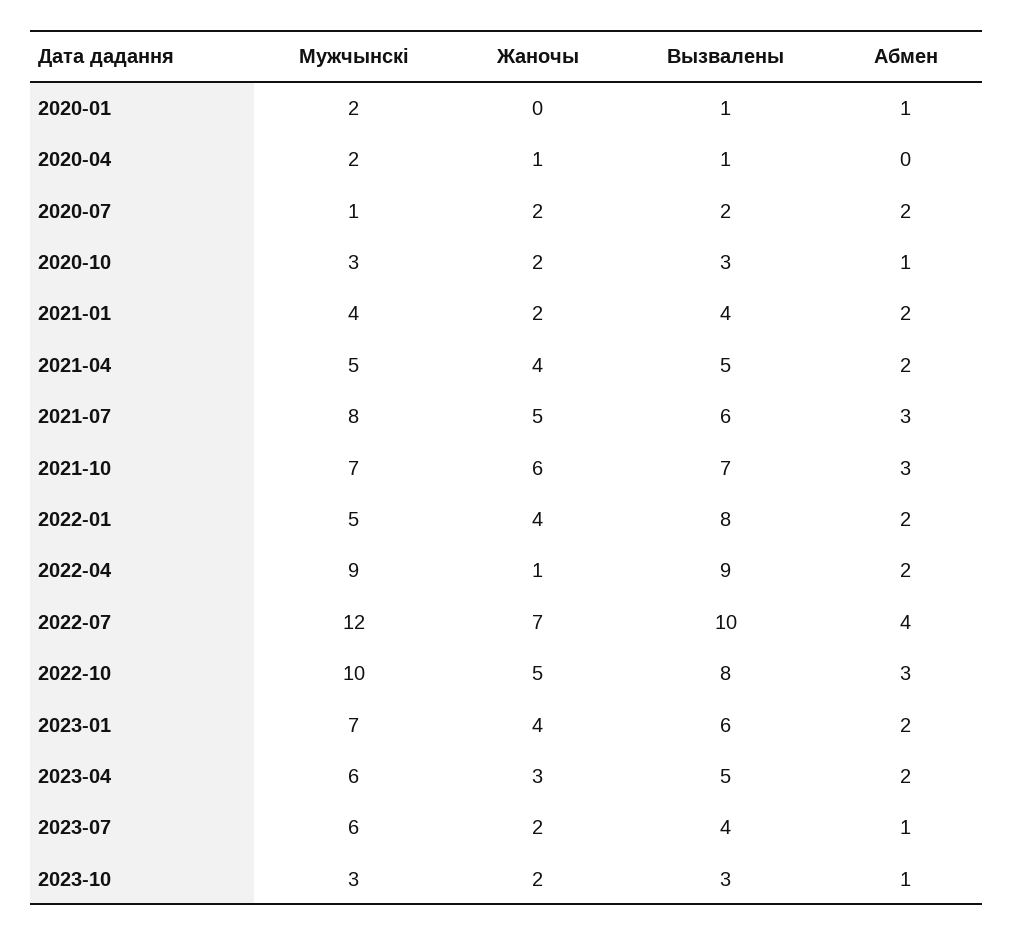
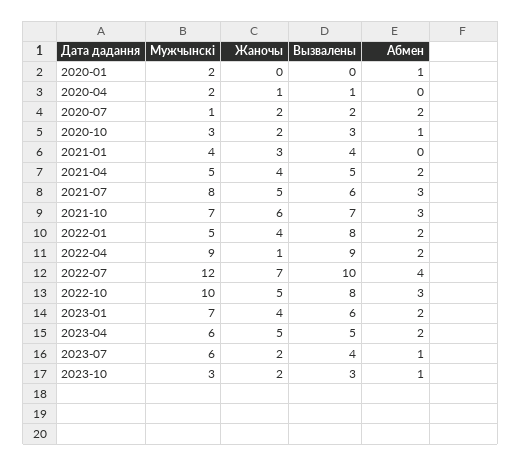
  {
    "Мужчынскі": {
      "2020-01": 2,
      "2020-04": 2,
      "2020-07": 1,
      "2020-10": 3,
      "2021-01": 4,
      "2021-04": 5,
      "2021-07": 8,
      "2021-10": 7,
      "2022-01": 5,
      "2022-04": 9,
      "2022-07": 12,
      "2022-10": 10,
      "2023-01": 7,
      "2023-04": 6,
      "2023-07": 6,
      "2023-10": 3
    },
    "Жаночы": {
      "2020-01": 0,
      "2020-04": 1,
      "2020-07": 2,
      "2020-10": 2,
-     "2021-01": 2,
+     "2021-01": 3,
      "2021-04": 4,
      "2021-07": 5,
      "2021-10": 6,
      "2022-01": 4,
      "2022-04": 1,
      "2022-07": 7,
      "2022-10": 5,
      "2023-01": 4,
-     "2023-04": 3,
+     "2023-04": 5,
      "2023-07": 2,
      "2023-10": 2
    },
    "Вызвалены": {
-     "2020-01": 1,
+     "2020-01": 0,
      "2020-04": 1,
      "2020-07": 2,
      "2020-10": 3,
      "2021-01": 4,
      "2021-04": 5,
      "2021-07": 6,
      "2021-10": 7,
      "2022-01": 8,
      "2022-04": 9,
      "2022-07": 10,
      "2022-10": 8,
      "2023-01": 6,
      "2023-04": 5,
      "2023-07": 4,
      "2023-10": 3
    },
    "Абмен": {
      "2020-01": 1,
      "2020-04": 0,
      "2020-07": 2,
      "2020-10": 1,
-     "2021-01": 2,
+     "2021-01": 0,
      "2021-04": 2,
      "2021-07": 3,
      "2021-10": 3,
      "2022-01": 2,
      "2022-04": 2,
      "2022-07": 4,
      "2022-10": 3,
      "2023-01": 2,
      "2023-04": 2,
      "2023-07": 1,
      "2023-10": 1
    }
  }

